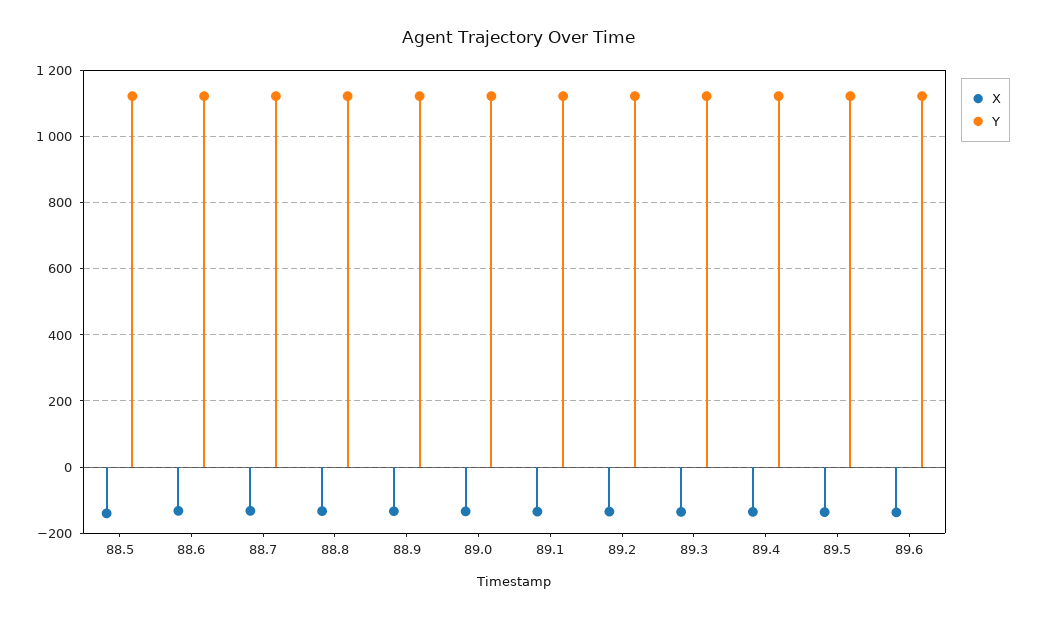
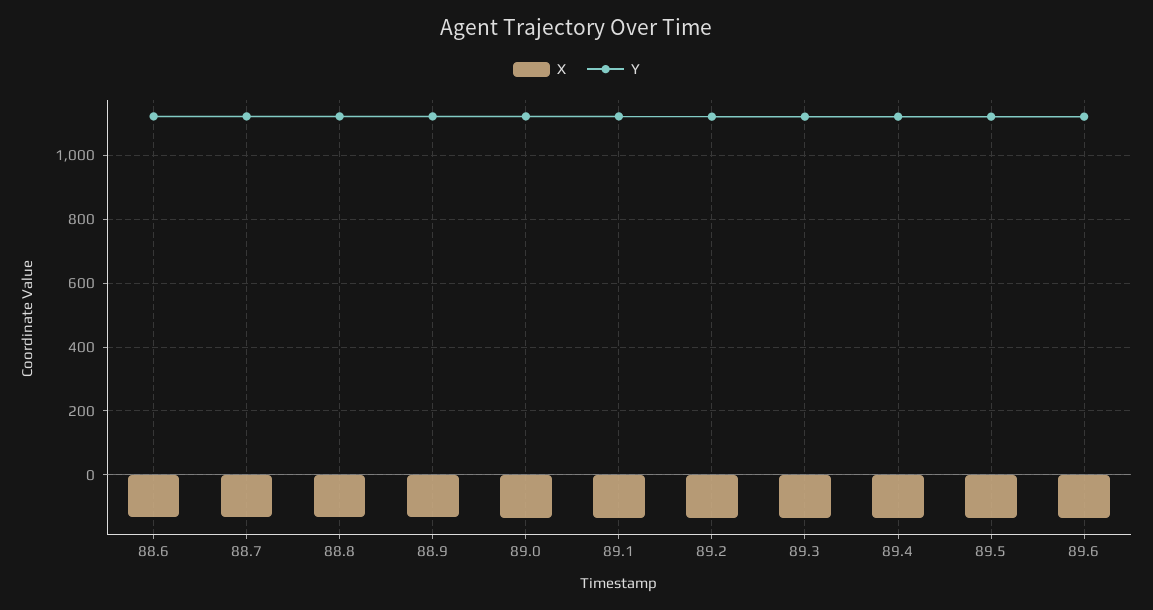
  {
    "X": {
-     "88.5": -140,
      "88.6": -140,
      "88.7": -140,
      "88.8": -140,
      "88.9": -140,
      "89.0": -140,
      "89.1": -140,
      "89.2": -140,
      "89.3": -140,
      "89.4": -140,
      "89.5": -140,
      "89.6": -140
    },
    "Y": {
-     "88.5": 1120,
      "88.6": 1120,
      "88.7": 1120,
      "88.8": 1120,
      "88.9": 1120,
      "89.0": 1120,
      "89.1": 1120,
      "89.2": 1120,
      "89.3": 1120,
      "89.4": 1120,
      "89.5": 1120,
      "89.6": 1120
    }
  }

